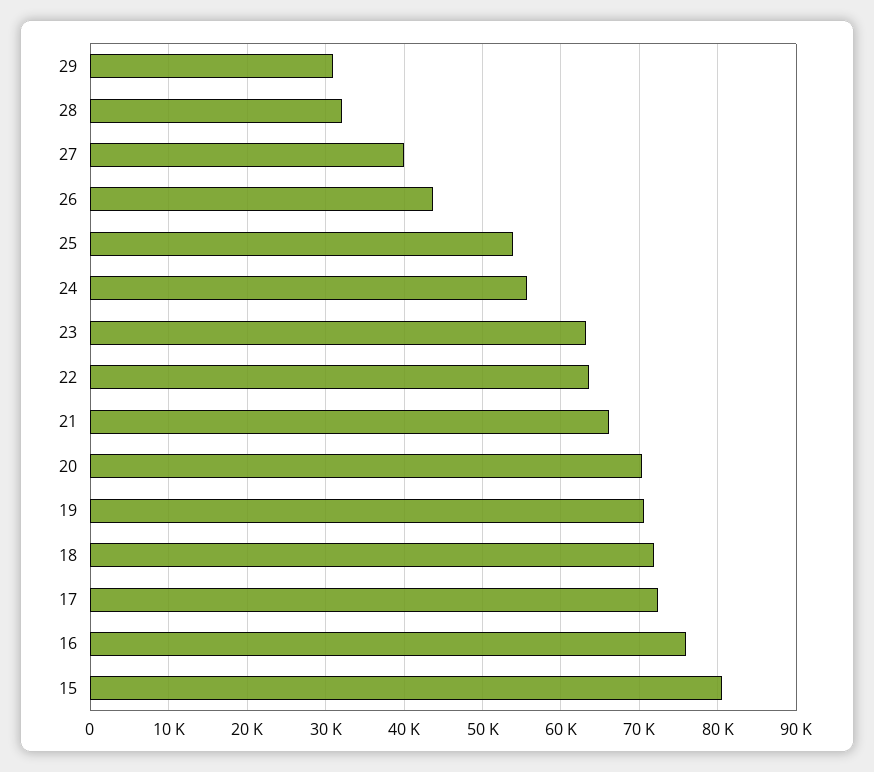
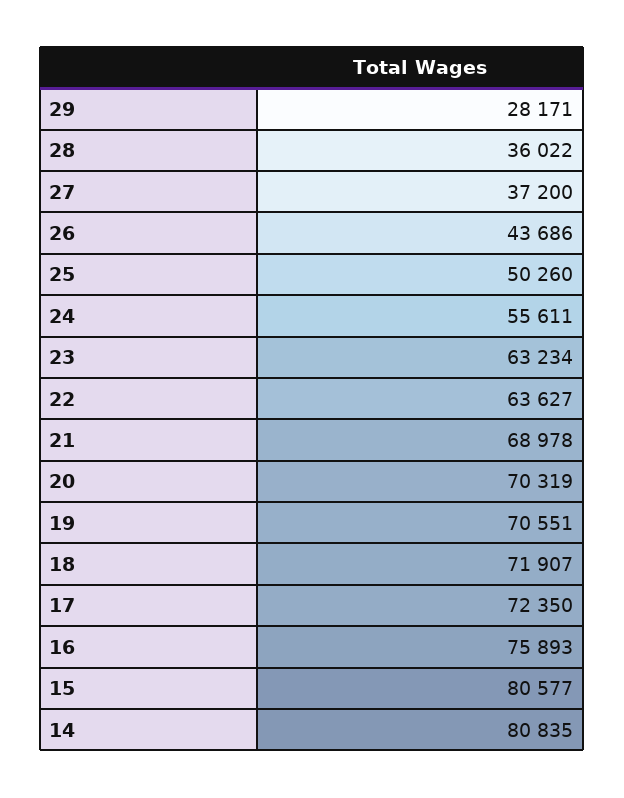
  {
-   "29": 31000,
+   "29": 28171,
-   "28": 32000,
+   "28": 36022,
-   "27": 40000,
+   "27": 37200,
    "26": 43686,
-   "25": 54000,
+   "25": 50260,
    "24": 55611,
    "23": 63234,
    "22": 63627,
-   "21": 66000,
+   "21": 68978,
    "20": 70319,
    "19": 70551,
    "18": 71907,
    "17": 72350,
    "16": 75893,
-   "15": 80577
+   "15": 80577,
+   "14": 80835
  }

